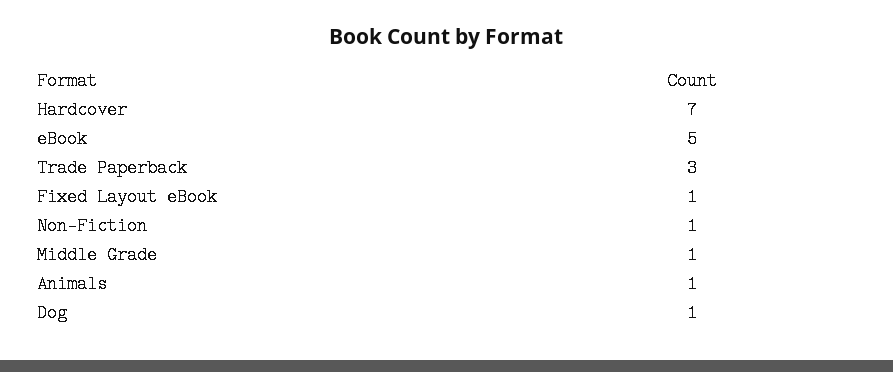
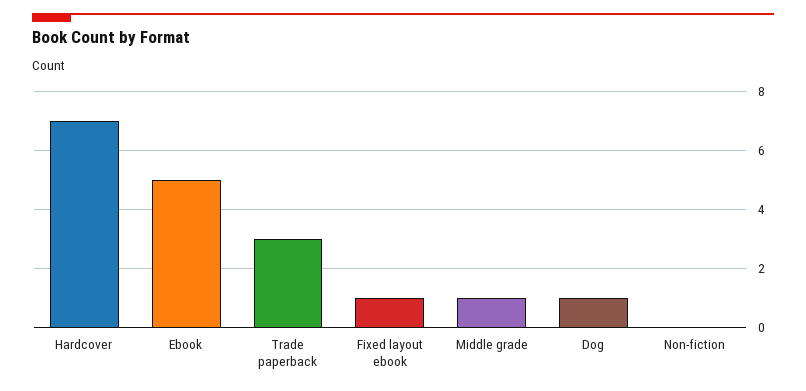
  {
    "Hardcover": 7,
    "eBook": 5,
    "Trade Paperback": 3,
    "Fixed Layout eBook": 1,
-   "Non-Fiction": 1,
+   "Non-Fiction": 0,
    "Middle Grade": 1,
-   "Animals": 1,
    "Dog": 1
  }

